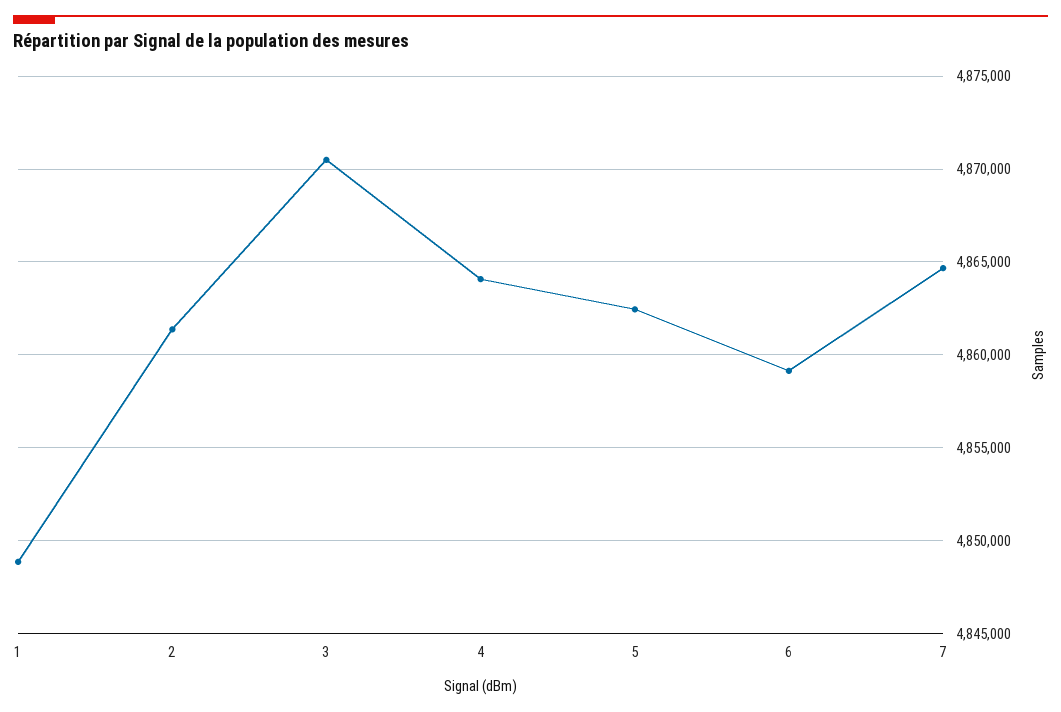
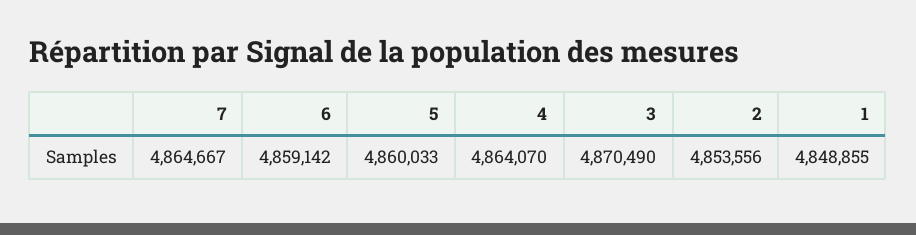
  {
    "1": 4848855,
-   "2": 4861500,
+   "2": 4853556,
    "3": 4870490,
    "4": 4864070,
-   "5": 4862500,
+   "5": 4860033,
    "6": 4859142,
    "7": 4864667
  }

